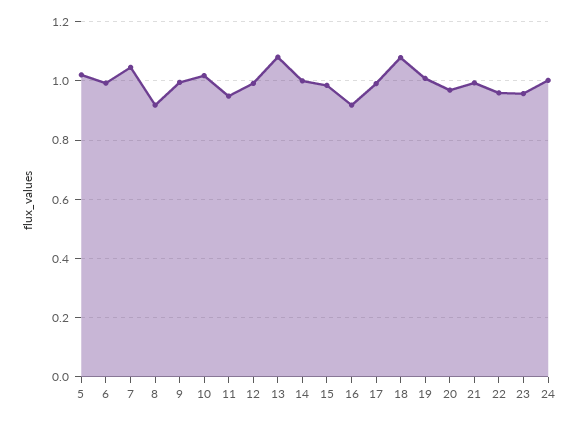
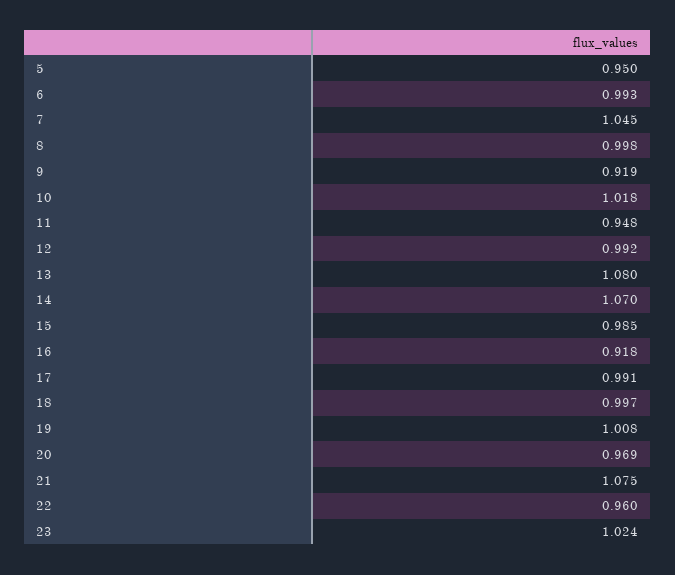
  {
-   "5": 1.025,
+   "5": 0.95,
    "6": 0.993,
    "7": 1.045,
-   "8": 0.925,
+   "8": 0.998,
-   "9": 1,
+   "9": 0.919,
    "10": 1.018,
    "11": 0.948,
    "12": 0.992,
    "13": 1.08,
-   "14": 1,
+   "14": 1.07,
    "15": 0.985,
    "16": 0.918,
    "17": 0.991,
-   "18": 1.075,
+   "18": 0.997,
    "19": 1.008,
    "20": 0.969,
-   "21": 1,
+   "21": 1.075,
    "22": 0.96,
-   "23": 0.95,
+   "23": 1.024
-   "24": 1
  }

